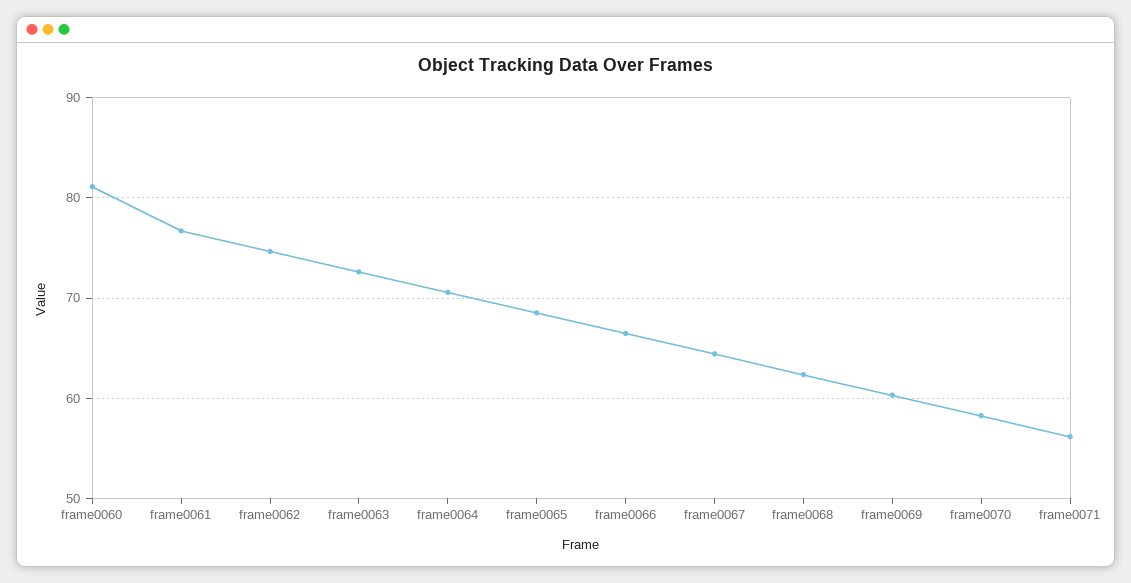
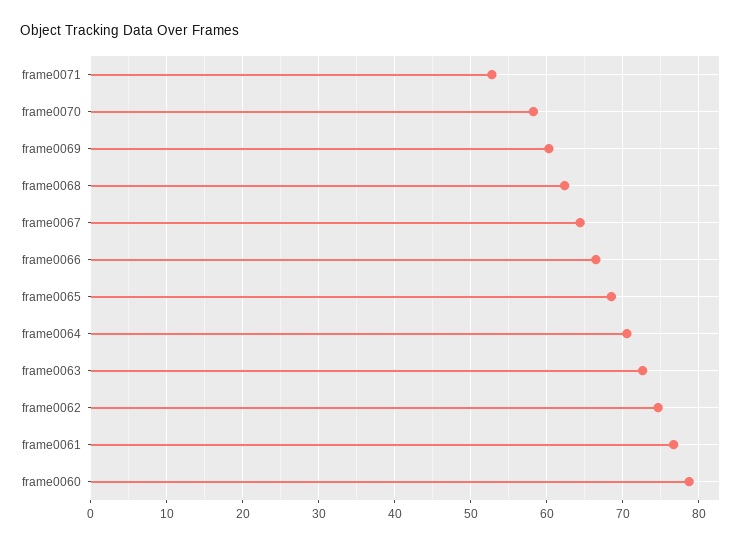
  {
-   "frame0060": 81,
+   "frame0060": 79,
    "frame0061": 77,
    "frame0062": 75,
    "frame0063": 73,
    "frame0064": 71,
    "frame0065": 69,
    "frame0066": 66,
    "frame0067": 64,
    "frame0068": 62,
    "frame0069": 60,
    "frame0070": 58,
-   "frame0071": 56
+   "frame0071": 53
  }

